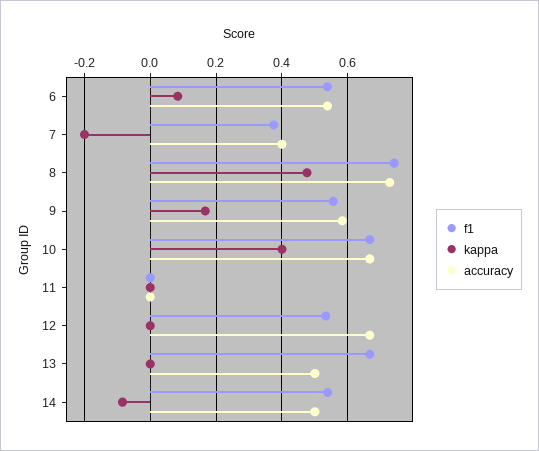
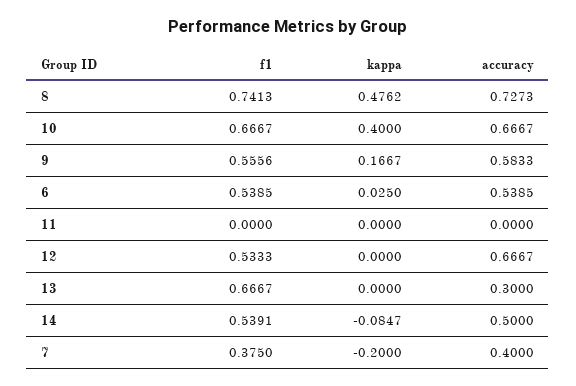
  {
    "f1": {
      "6": 0.5385,
      "7": 0.375,
      "8": 0.7413,
      "9": 0.5556,
      "10": 0.6667,
      "11": 0,
      "12": 0.5333,
      "13": 0.6667,
      "14": 0.5391
    },
    "kappa": {
-     "6": 0.08,
+     "6": 0.025,
      "7": -0.2,
      "8": 0.4762,
      "9": 0.1667,
      "10": 0.4,
      "11": 0,
      "12": 0,
      "13": 0,
      "14": -0.0847
    },
    "accuracy": {
      "6": 0.5385,
      "7": 0.4,
      "8": 0.7273,
      "9": 0.5833,
      "10": 0.6667,
      "11": 0,
      "12": 0.6667,
-     "13": 0.5,
+     "13": 0.3,
      "14": 0.5
    }
  }

